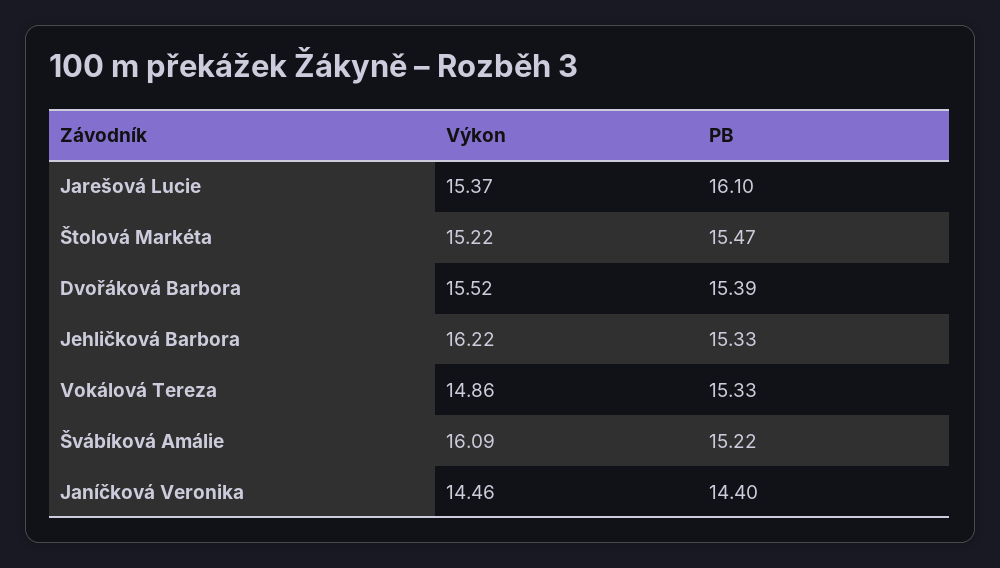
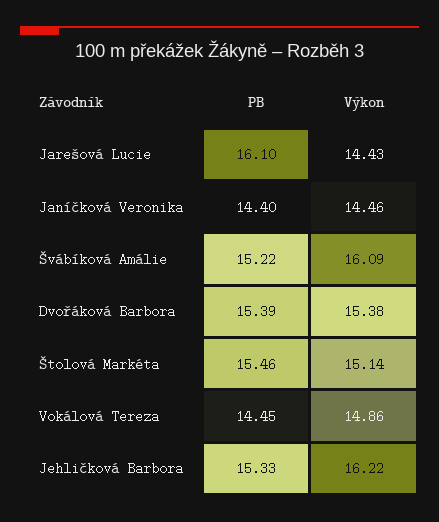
  {
    "Výkon": {
-     "Jarešová Lucie": 15.37,
+     "Jarešová Lucie": 14.43,
-     "Štolová Markéta": 15.22,
+     "Štolová Markéta": 15.14,
-     "Dvořáková Barbora": 15.52,
+     "Dvořáková Barbora": 15.38,
      "Jehličková Barbora": 16.22,
      "Vokálová Tereza": 14.86,
      "Švábíková Amálie": 16.09,
      "Janíčková Veronika": 14.46
    },
    "PB": {
      "Jarešová Lucie": 16.1,
-     "Štolová Markéta": 15.47,
+     "Štolová Markéta": 15.46,
      "Dvořáková Barbora": 15.39,
      "Jehličková Barbora": 15.33,
-     "Vokálová Tereza": 15.33,
+     "Vokálová Tereza": 14.45,
      "Švábíková Amálie": 15.22,
      "Janíčková Veronika": 14.4
    }
  }

